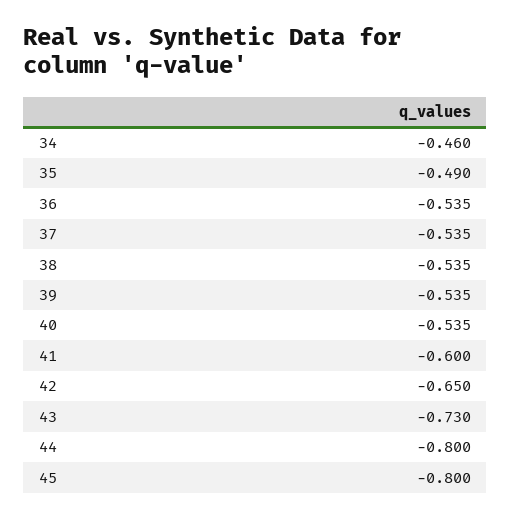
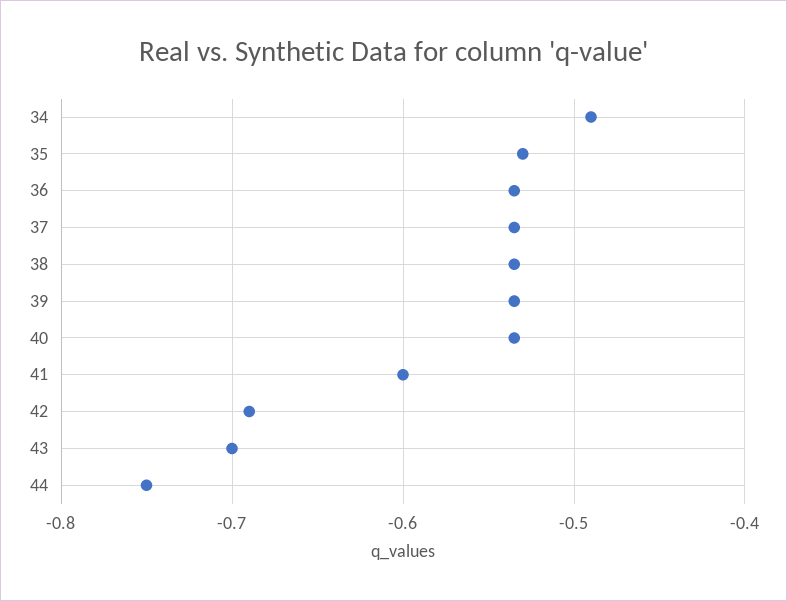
  {
-   "34": -0.46,
+   "34": -0.49,
-   "35": -0.49,
+   "35": -0.53,
    "36": -0.535,
    "37": -0.535,
    "38": -0.535,
    "39": -0.535,
    "40": -0.535,
    "41": -0.6,
-   "42": -0.65,
+   "42": -0.69,
-   "43": -0.73,
+   "43": -0.7,
-   "44": -0.8,
+   "44": -0.75
-   "45": -0.8
  }

